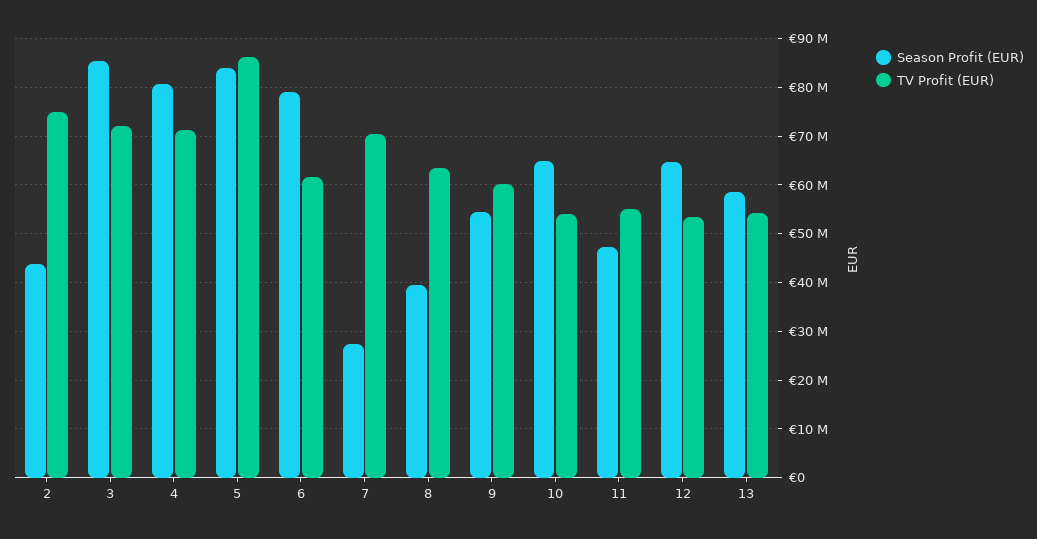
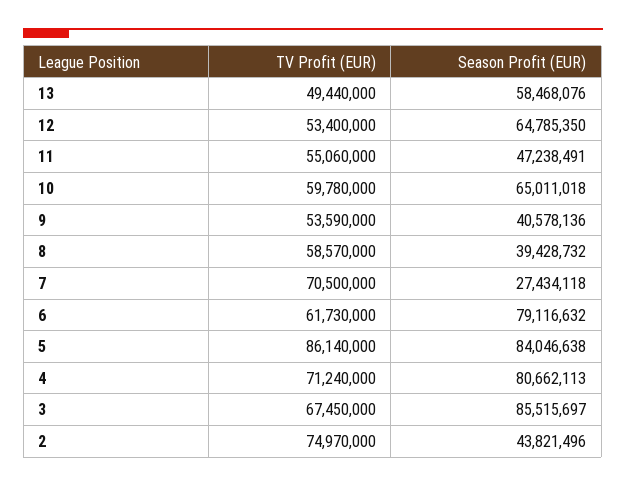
  {
    "Season Profit (EUR)": {
      "2": 43821496,
      "3": 85515697,
      "4": 80662113,
      "5": 84046638,
      "6": 79116632,
      "7": 27434118,
      "8": 39428732,
-     "9": 54000000,
+     "9": 40578136,
      "10": 65011018,
      "11": 47238491,
      "12": 64785350,
      "13": 58468076
    },
    "TV Profit (EUR)": {
      "2": 74970000,
-     "3": 72000000,
+     "3": 67450000,
      "4": 71240000,
      "5": 86140000,
      "6": 61730000,
      "7": 70500000,
-     "8": 64000000,
+     "8": 58570000,
-     "9": 60000000,
+     "9": 53590000,
-     "10": 54000000,
+     "10": 59780000,
      "11": 55060000,
      "12": 53400000,
-     "13": 54000000
+     "13": 49440000
    }
  }

